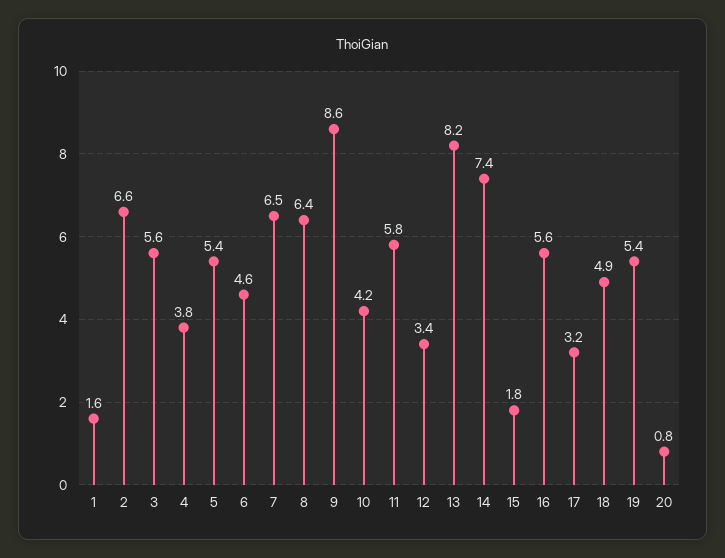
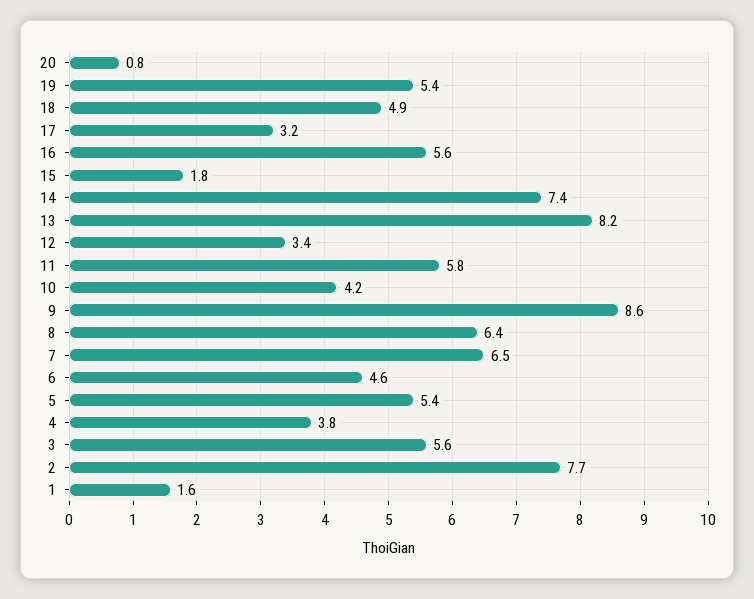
  {
    "1": 1.6,
-   "2": 6.6,
+   "2": 7.7,
    "3": 5.6,
    "4": 3.8,
    "5": 5.4,
    "6": 4.6,
    "7": 6.5,
    "8": 6.4,
    "9": 8.6,
    "10": 4.2,
    "11": 5.8,
    "12": 3.4,
    "13": 8.2,
    "14": 7.4,
    "15": 1.8,
    "16": 5.6,
    "17": 3.2,
    "18": 4.9,
    "19": 5.4,
    "20": 0.8
  }

